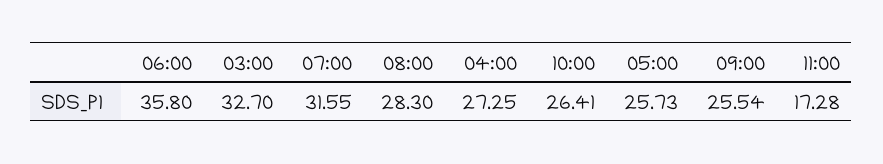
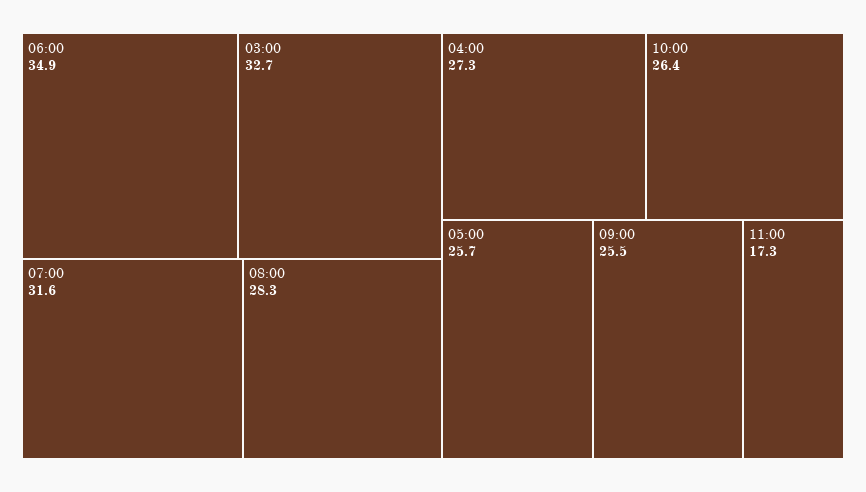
  {
-   "06:00": 35.8,
+   "06:00": 34.9,
    "03:00": 32.7,
    "07:00": 31.55,
    "08:00": 28.3,
    "04:00": 27.25,
    "10:00": 26.41,
    "05:00": 25.73,
    "09:00": 25.54,
    "11:00": 17.28
  }

